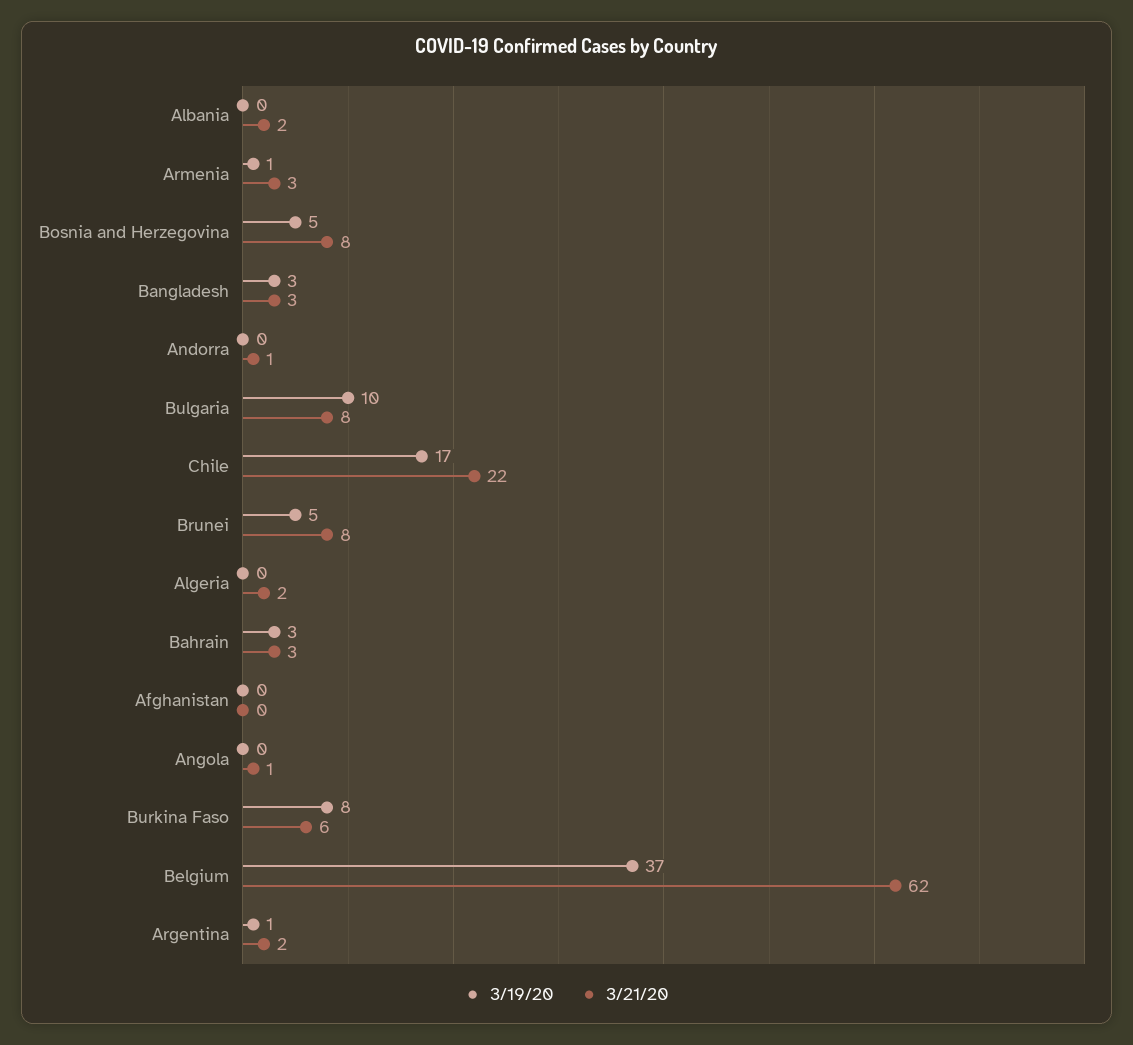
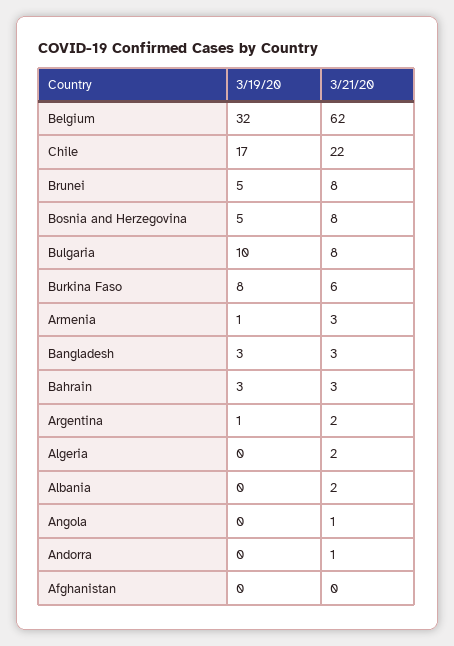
  {
    "3/19/20": {
      "Albania": 0,
      "Armenia": 1,
      "Bosnia and Herzegovina": 5,
      "Bangladesh": 3,
      "Andorra": 0,
      "Bulgaria": 10,
      "Chile": 17,
      "Brunei": 5,
      "Algeria": 0,
      "Bahrain": 3,
      "Afghanistan": 0,
      "Angola": 0,
      "Burkina Faso": 8,
-     "Belgium": 37,
+     "Belgium": 32,
      "Argentina": 1
    },
    "3/21/20": {
      "Albania": 2,
      "Armenia": 3,
      "Bosnia and Herzegovina": 8,
      "Bangladesh": 3,
      "Andorra": 1,
      "Bulgaria": 8,
      "Chile": 22,
      "Brunei": 8,
      "Algeria": 2,
      "Bahrain": 3,
      "Afghanistan": 0,
      "Angola": 1,
      "Burkina Faso": 6,
      "Belgium": 62,
      "Argentina": 2
    }
  }

